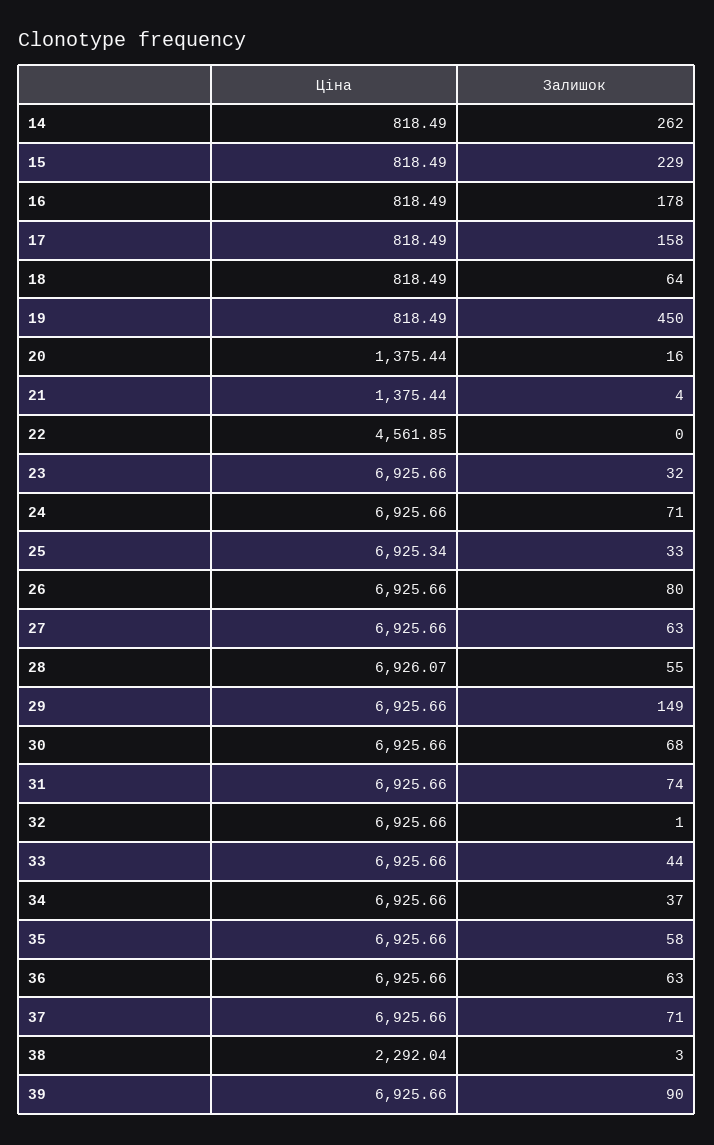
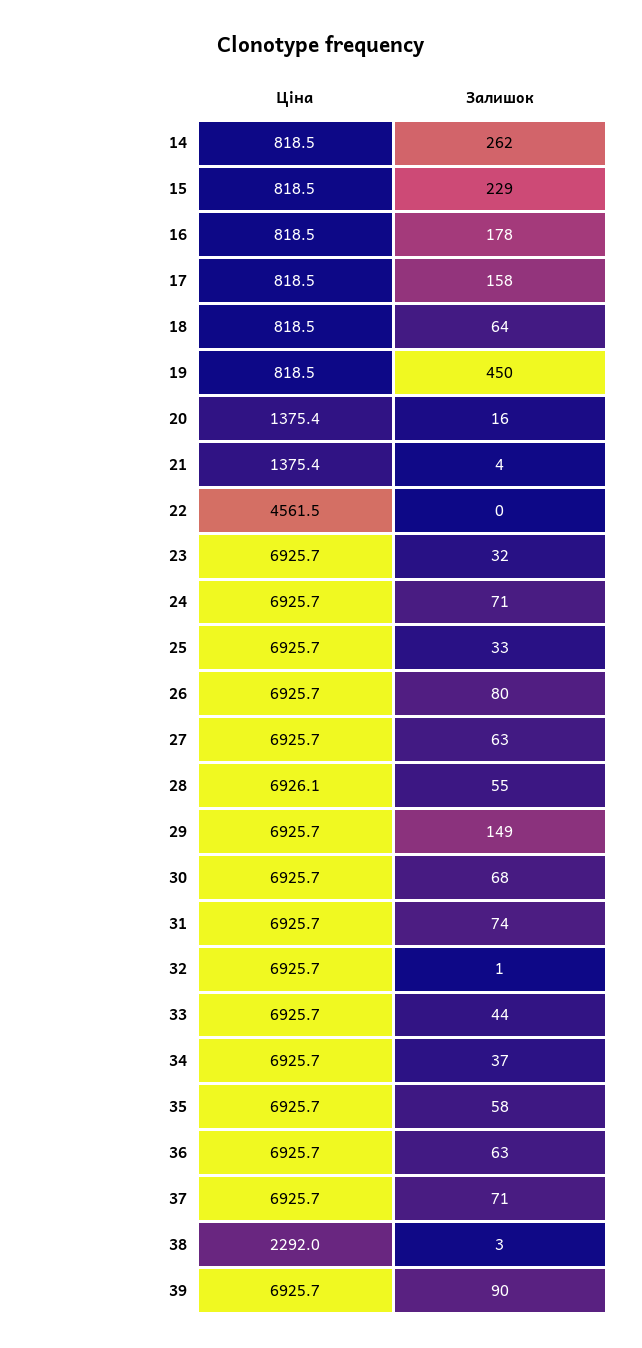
  {
    "Ціна": {
      "14": 818.49,
      "15": 818.49,
      "16": 818.49,
      "17": 818.49,
      "18": 818.49,
      "19": 818.49,
      "20": 1375.44,
      "21": 1375.44,
-     "22": 4561.85,
+     "22": 4561.5,
      "23": 6925.66,
      "24": 6925.66,
-     "25": 6925.34,
+     "25": 6925.7,
      "26": 6925.66,
      "27": 6925.66,
      "28": 6926.07,
      "29": 6925.66,
      "30": 6925.66,
      "31": 6925.66,
      "32": 6925.66,
      "33": 6925.66,
      "34": 6925.66,
      "35": 6925.66,
      "36": 6925.66,
      "37": 6925.66,
      "38": 2292.04,
      "39": 6925.66
    },
    "Залишок": {
      "14": 262,
      "15": 229,
      "16": 178,
      "17": 158,
      "18": 64,
      "19": 450,
      "20": 16,
      "21": 4,
      "22": 0,
      "23": 32,
      "24": 71,
      "25": 33,
      "26": 80,
      "27": 63,
      "28": 55,
      "29": 149,
      "30": 68,
      "31": 74,
      "32": 1,
      "33": 44,
      "34": 37,
      "35": 58,
      "36": 63,
      "37": 71,
      "38": 3,
      "39": 90
    }
  }

